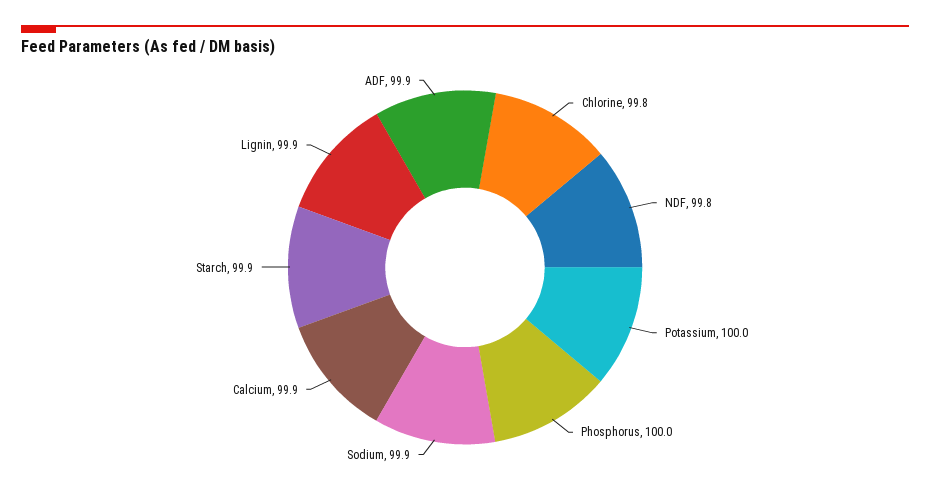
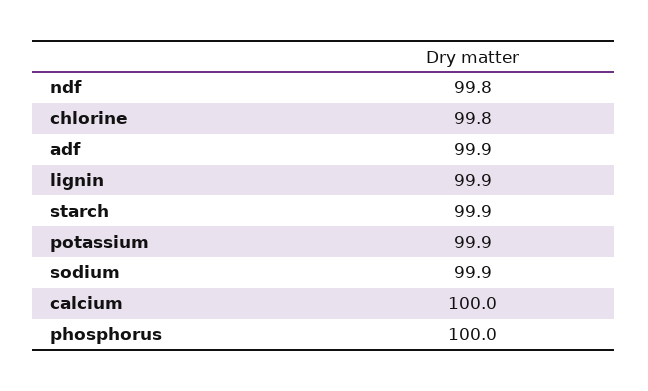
  {
    "Chlorine": 99.8,
    "NDF": 99.8,
-   "Potassium": 100,
+   "Potassium": 99.9,
    "Phosphorus": 100,
    "Sodium": 99.9,
-   "Calcium": 99.9,
+   "Calcium": 100,
    "Starch": 99.9,
    "Lignin": 99.9,
    "ADF": 99.9
  }

